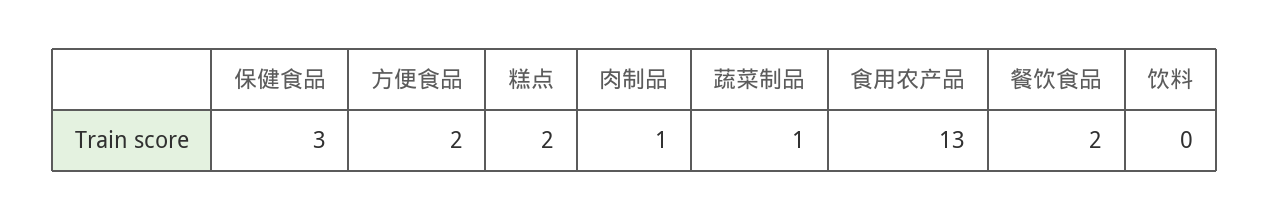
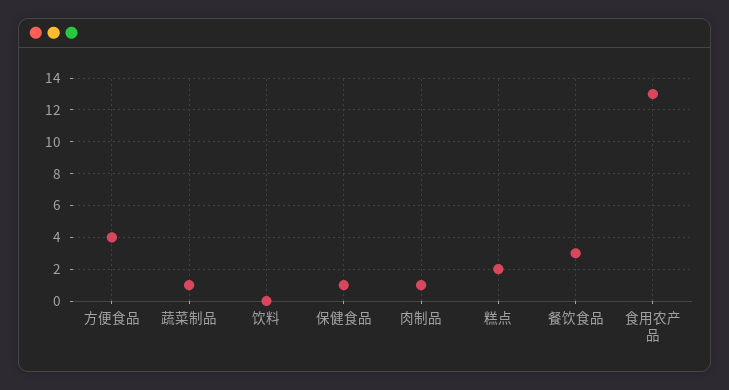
  {
-   "保健食品": 3,
+   "保健食品": 1,
-   "方便食品": 2,
+   "方便食品": 4,
    "糕点": 2,
    "肉制品": 1,
    "蔬菜制品": 1,
    "食用农产品": 13,
-   "餐饮食品": 2,
+   "餐饮食品": 3,
    "饮料": 0
  }

